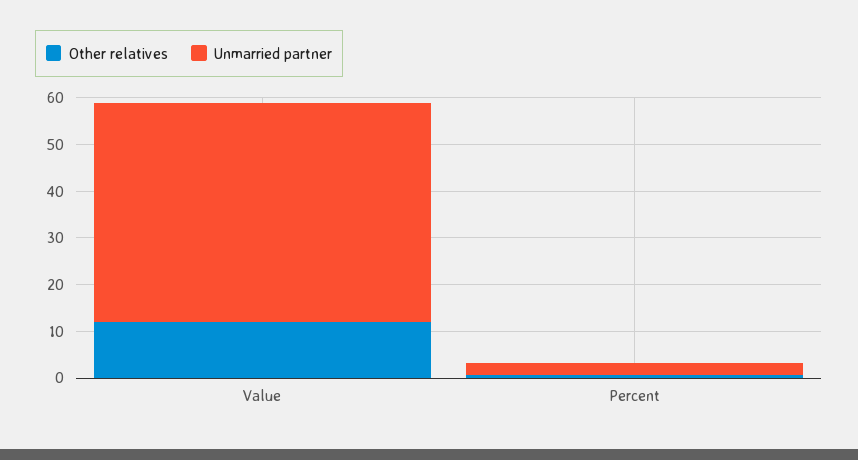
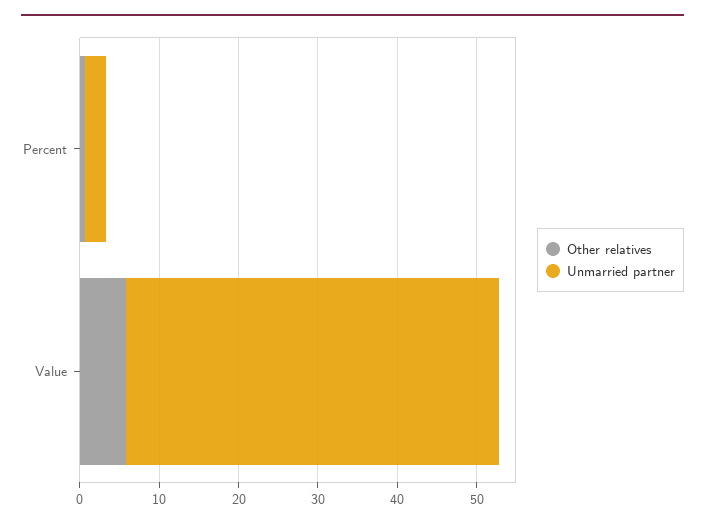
  {
    "Other relatives": {
-     "Value": 12,
+     "Value": 6,
      "Percent": 0
    },
    "Unmarried partner": {
      "Value": 48,
      "Percent": 2
    }
  }

